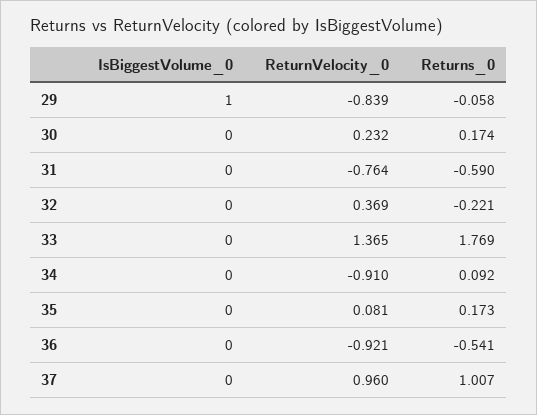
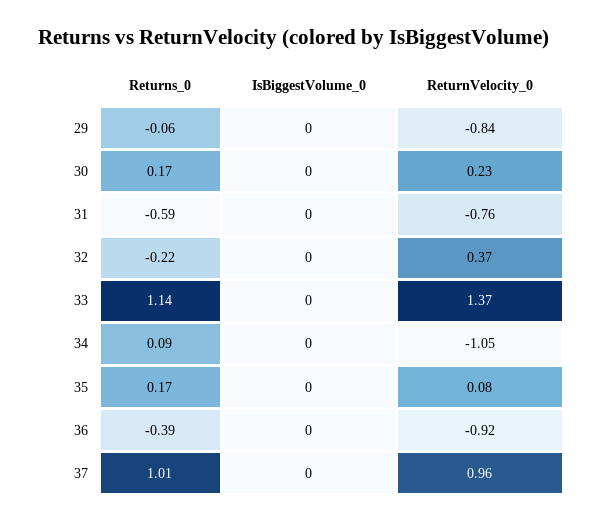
  {
    "IsBiggestVolume_0": {
-     "29": 1,
+     "29": 0,
      "30": 0,
      "31": 0,
      "32": 0,
      "33": 0,
      "34": 0,
      "35": 0,
      "36": 0,
      "37": 0
    },
    "ReturnVelocity_0": {
      "29": -0.839,
      "30": 0.232,
      "31": -0.764,
      "32": 0.369,
      "33": 1.365,
-     "34": -0.91,
+     "34": -1.05,
      "35": 0.081,
      "36": -0.921,
      "37": 0.96
    },
    "Returns_0": {
      "29": -0.058,
      "30": 0.174,
      "31": -0.59,
      "32": -0.221,
-     "33": 1.769,
+     "33": 1.14,
      "34": 0.092,
      "35": 0.173,
-     "36": -0.541,
+     "36": -0.39,
      "37": 1.007
    }
  }

